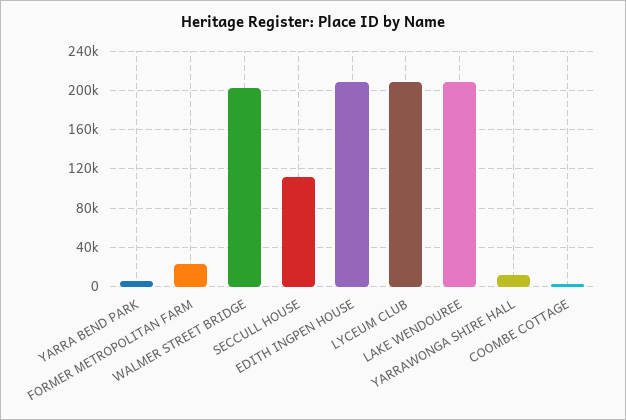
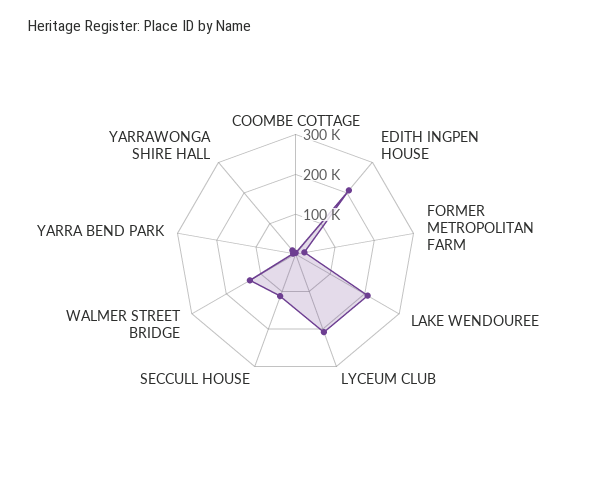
  {
    "YARRA BEND PARK": 10000,
    "FORMER METROPOLITAN FARM": 20000,
-   "WALMER STREET BRIDGE": 200000,
+   "WALMER STREET BRIDGE": 125000,
    "SECCULL HOUSE": 110000,
    "EDITH INGPEN HOUSE": 210000,
    "LYCEUM CLUB": 210000,
    "LAKE WENDOUREE": 210000,
    "YARRAWONGA SHIRE HALL": 10000,
    "COOMBE COTTAGE": 0
  }

